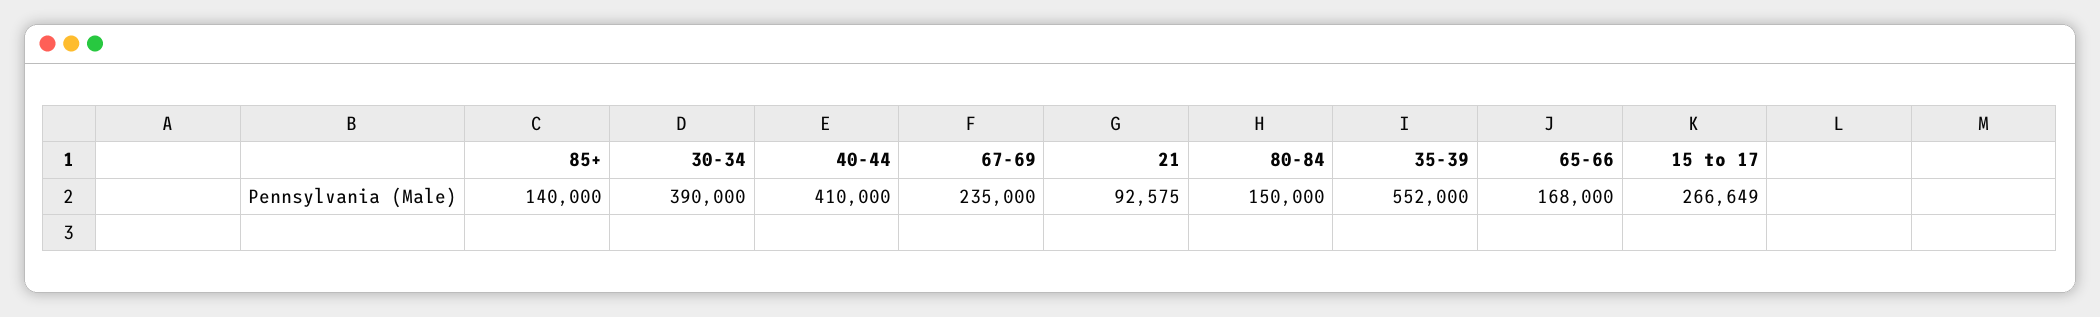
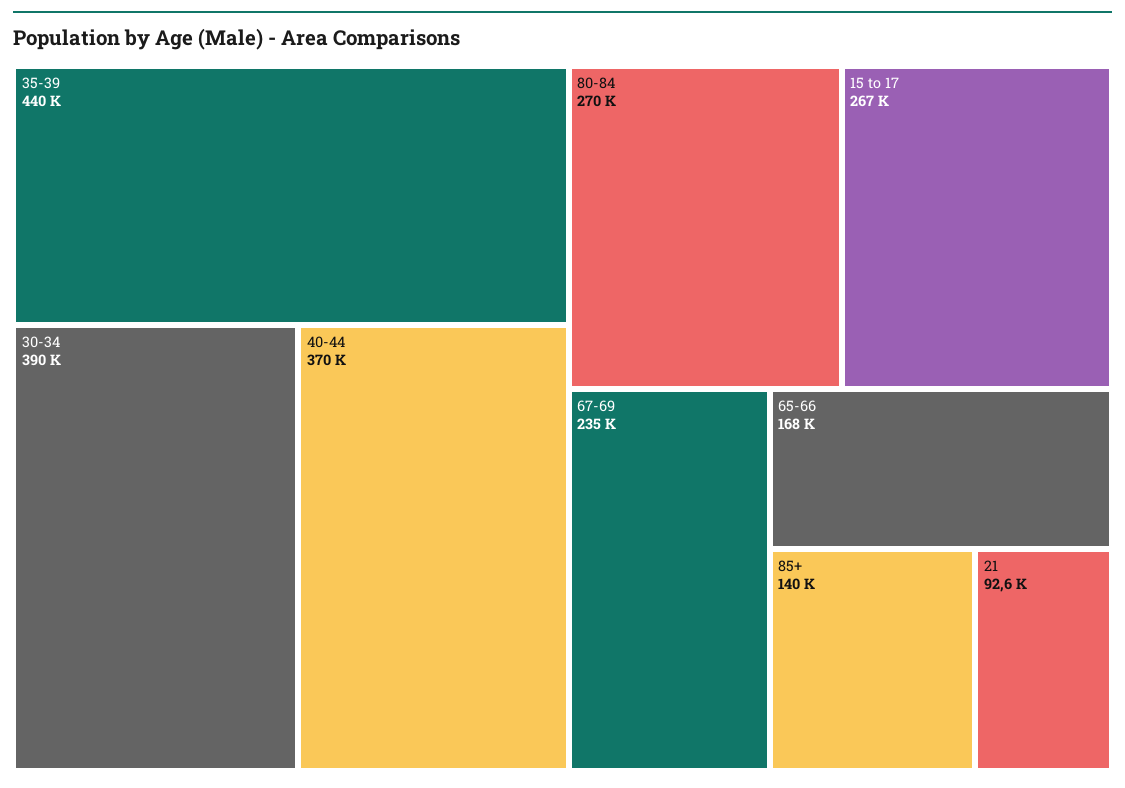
  {
    "85+": 140000,
    "30-34": 390000,
-   "40-44": 410000,
+   "40-44": 370000,
    "67-69": 235000,
    "21": 92575,
-   "80-84": 150000,
+   "80-84": 270000,
-   "35-39": 552000,
+   "35-39": 440000,
    "65-66": 168000,
    "15 to 17": 266649
  }

